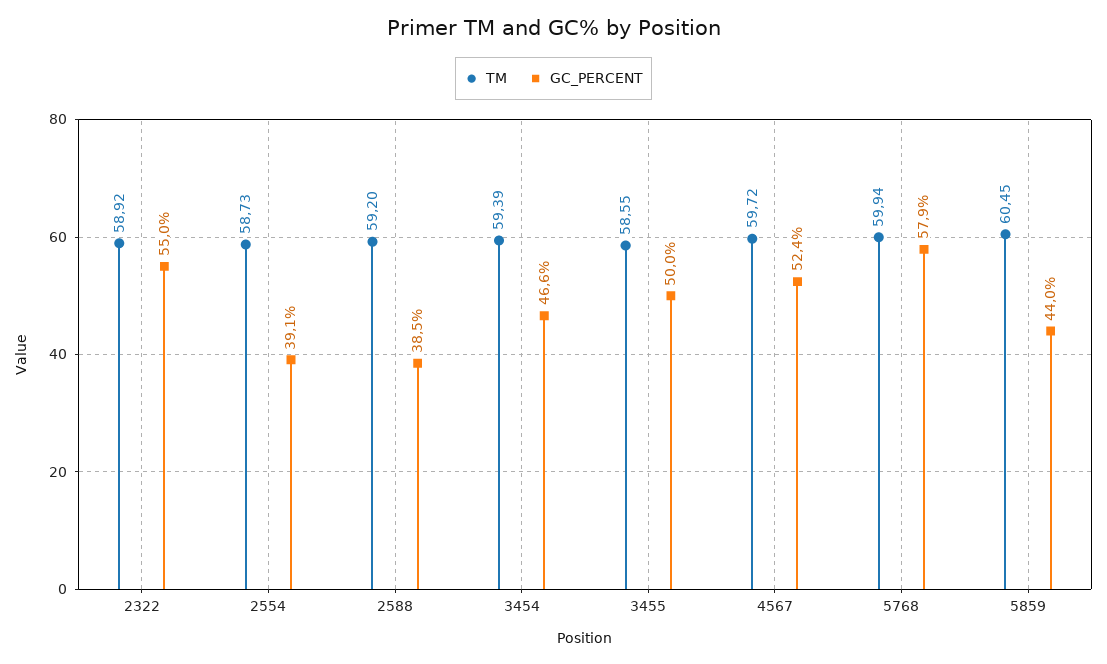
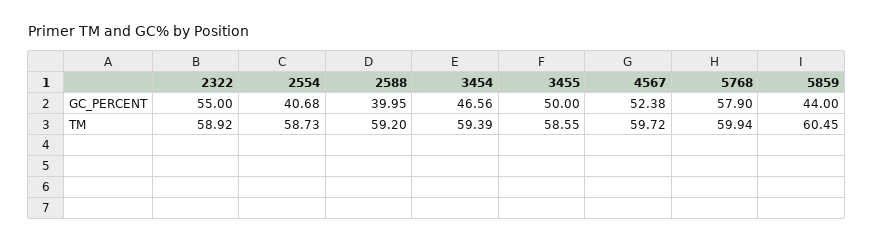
  {
    "TM": {
      "2322": 58.92,
      "2554": 58.73,
      "2588": 59.2,
      "3454": 59.39,
      "3455": 58.55,
      "4567": 59.72,
      "5768": 59.94,
      "5859": 60.45
    },
    "GC_PERCENT": {
      "2322": 55,
-     "2554": 39.1,
+     "2554": 40.68,
-     "2588": 38.5,
+     "2588": 39.95,
      "3454": 46.56,
      "3455": 50,
      "4567": 52.38,
      "5768": 57.9,
      "5859": 44
    }
  }

